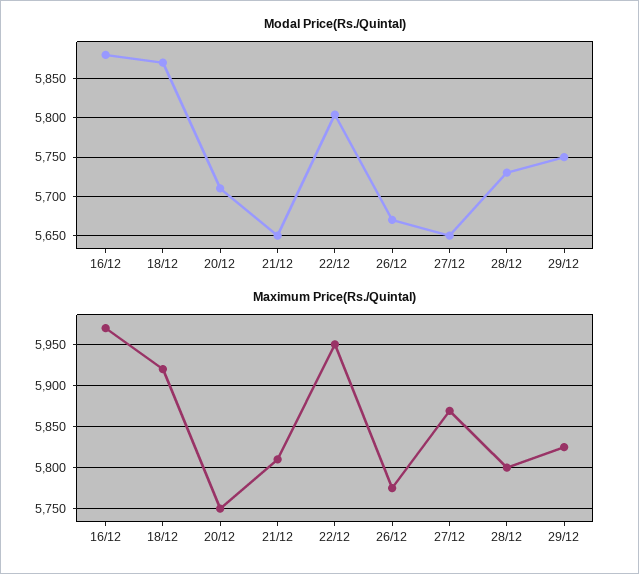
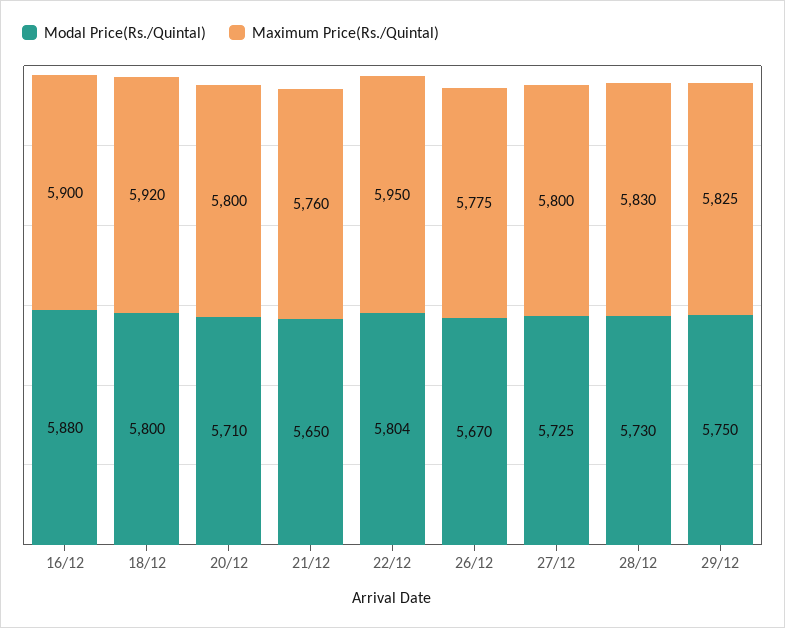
  {
    "Modal Price(Rs./Quintal)": {
      "16/12": 5880,
-     "18/12": 5870,
+     "18/12": 5800,
      "20/12": 5710,
      "21/12": 5650,
      "22/12": 5804,
      "26/12": 5670,
-     "27/12": 5650,
+     "27/12": 5725,
      "28/12": 5730,
      "29/12": 5750
    },
    "Maximum Price(Rs./Quintal)": {
-     "16/12": 5970,
+     "16/12": 5900,
      "18/12": 5920,
-     "20/12": 5750,
+     "20/12": 5800,
-     "21/12": 5810,
+     "21/12": 5760,
      "22/12": 5950,
      "26/12": 5775,
-     "27/12": 5870,
+     "27/12": 5800,
-     "28/12": 5800,
+     "28/12": 5830,
      "29/12": 5825
    }
  }

